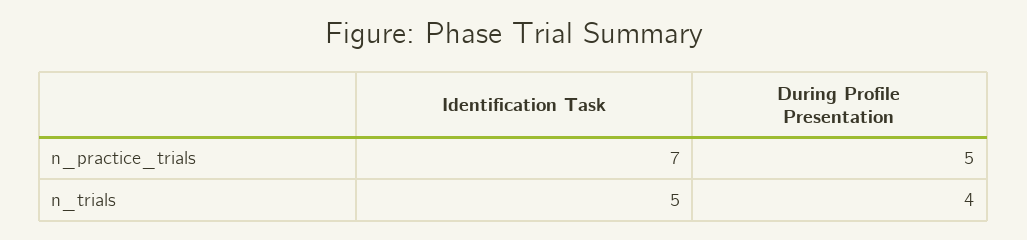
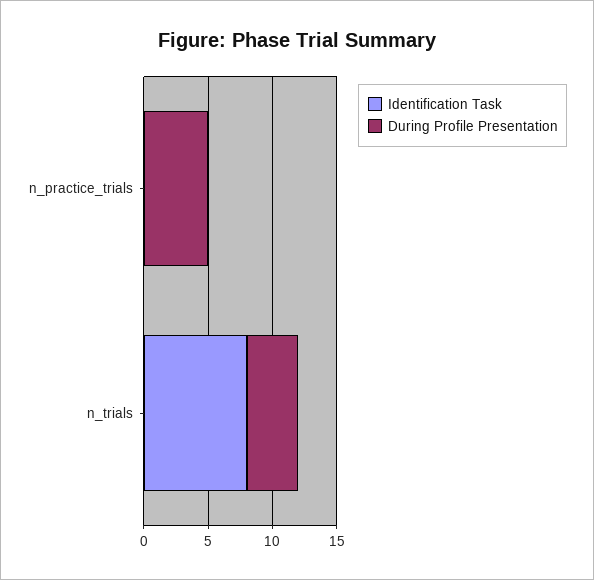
  {
    "Identification Task": {
-     "n_practice_trials": 7,
+     "n_practice_trials": 0,
-     "n_trials": 5
+     "n_trials": 8
    },
    "During Profile Presentation": {
      "n_practice_trials": 5,
      "n_trials": 4
    }
  }

